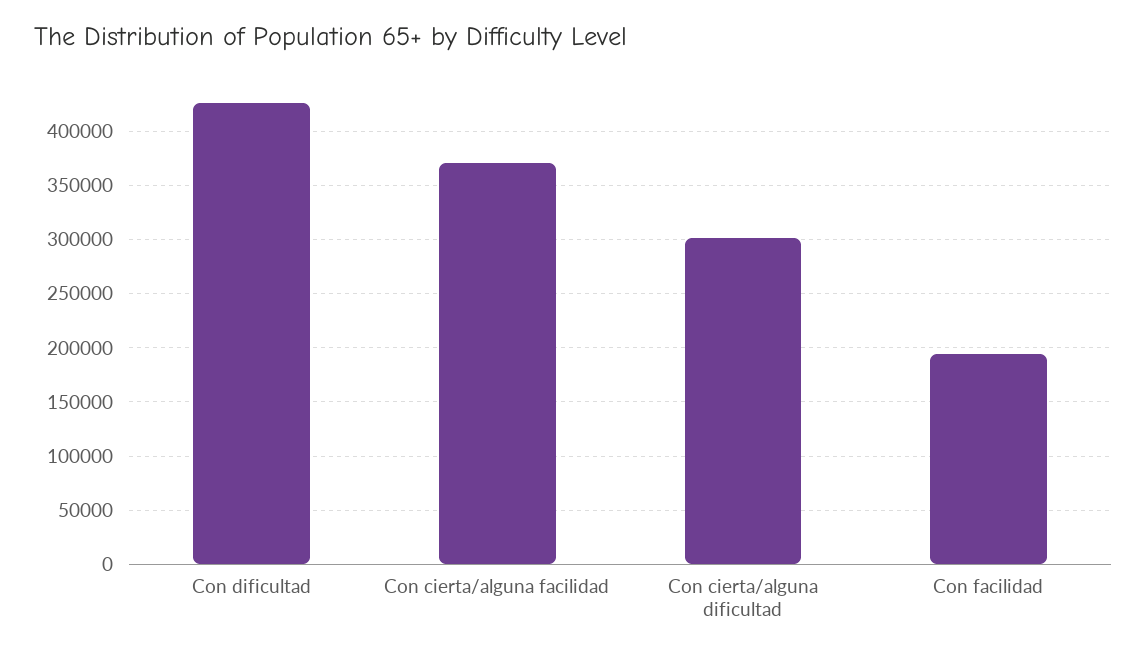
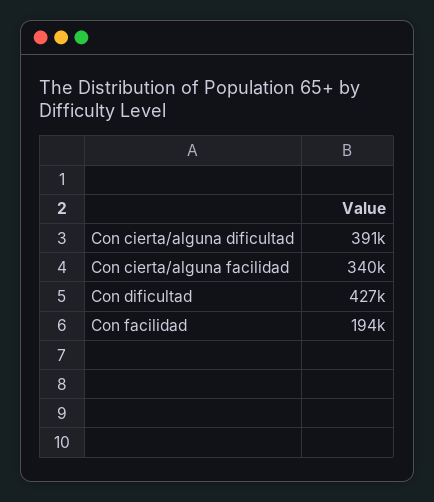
  {
    "Con dificultad": 427000,
-   "Con cierta/alguna facilidad": 370000,
+   "Con cierta/alguna facilidad": 340000,
-   "Con cierta/alguna dificultad": 300000,
+   "Con cierta/alguna dificultad": 391000,
    "Con facilidad": 194000
  }

